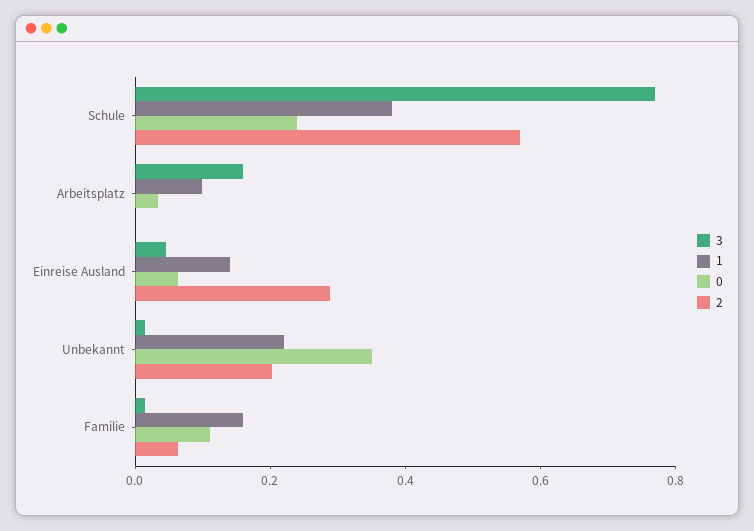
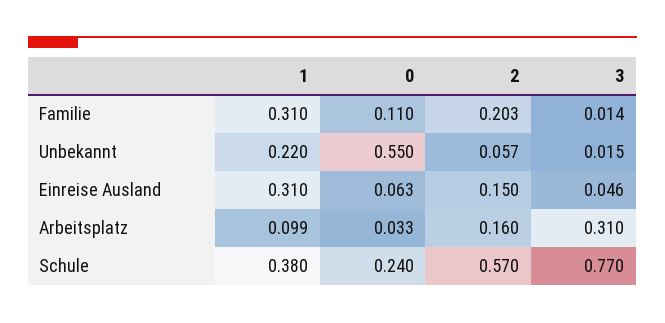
  {
    "3": {
      "Schule": 0.77,
-     "Arbeitsplatz": 0.15,
+     "Arbeitsplatz": 0.31,
      "Einreise Ausland": 0.046,
      "Unbekannt": 0.015,
      "Familie": 0.014
    },
    "1": {
      "Schule": 0.38,
      "Arbeitsplatz": 0.099,
-     "Einreise Ausland": 0.15,
+     "Einreise Ausland": 0.31,
      "Unbekannt": 0.22,
-     "Familie": 0.15
+     "Familie": 0.31
    },
    "0": {
      "Schule": 0.24,
      "Arbeitsplatz": 0.033,
      "Einreise Ausland": 0.063,
-     "Unbekannt": 0.35,
+     "Unbekannt": 0.55,
      "Familie": 0.11
    },
    "2": {
      "Schule": 0.57,
-     "Arbeitsplatz": 0,
+     "Arbeitsplatz": 0.16,
-     "Einreise Ausland": 0.3,
+     "Einreise Ausland": 0.15,
-     "Unbekannt": 0.2,
+     "Unbekannt": 0.057,
-     "Familie": 0.05
+     "Familie": 0.203
    }
  }

